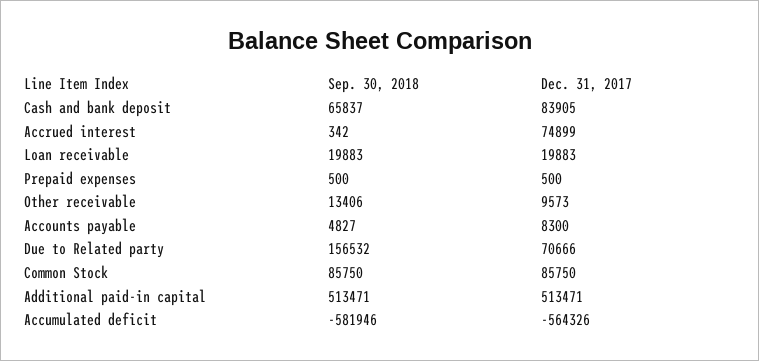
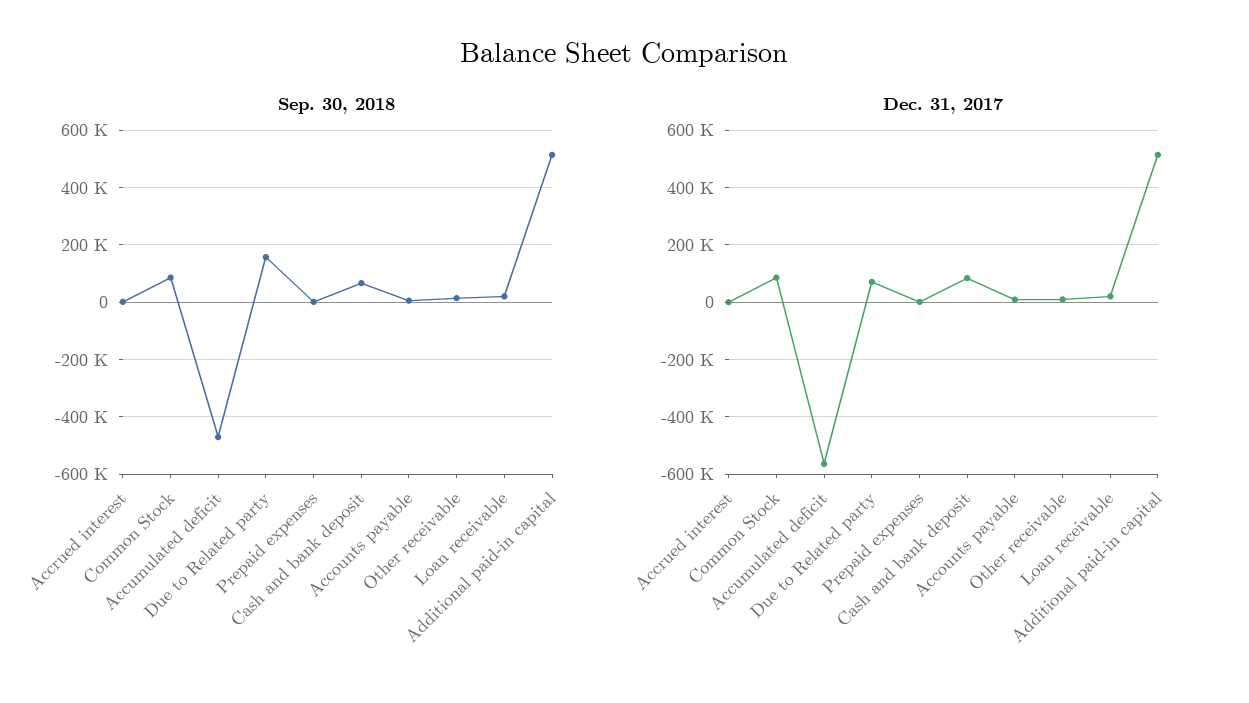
  {
    "Sep. 30, 2018": {
      "Cash and bank deposit": 65837,
      "Accrued interest": 342,
      "Loan receivable": 19883,
      "Prepaid expenses": 500,
      "Other receivable": 13406,
      "Accounts payable": 4827,
      "Due to Related party": 156532,
      "Common Stock": 85750,
      "Additional paid-in capital": 513471,
-     "Accumulated deficit": -581946
+     "Accumulated deficit": -475000
    },
    "Dec. 31, 2017": {
      "Cash and bank deposit": 83905,
-     "Accrued interest": 74899,
+     "Accrued interest": 0,
      "Loan receivable": 19883,
      "Prepaid expenses": 500,
      "Other receivable": 9573,
      "Accounts payable": 8300,
      "Due to Related party": 70666,
      "Common Stock": 85750,
      "Additional paid-in capital": 513471,
      "Accumulated deficit": -564326
    }
  }

